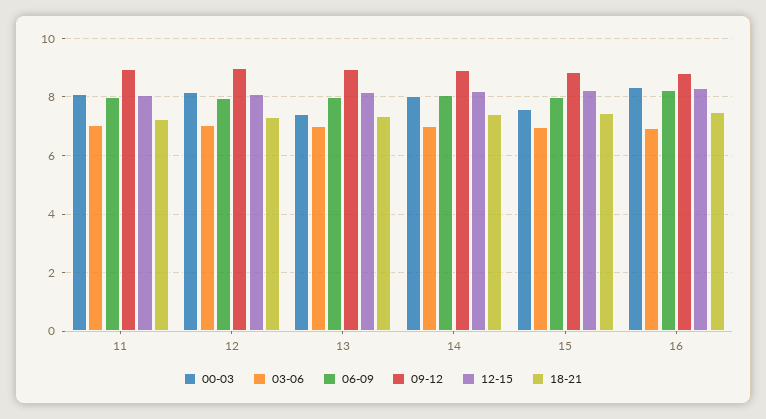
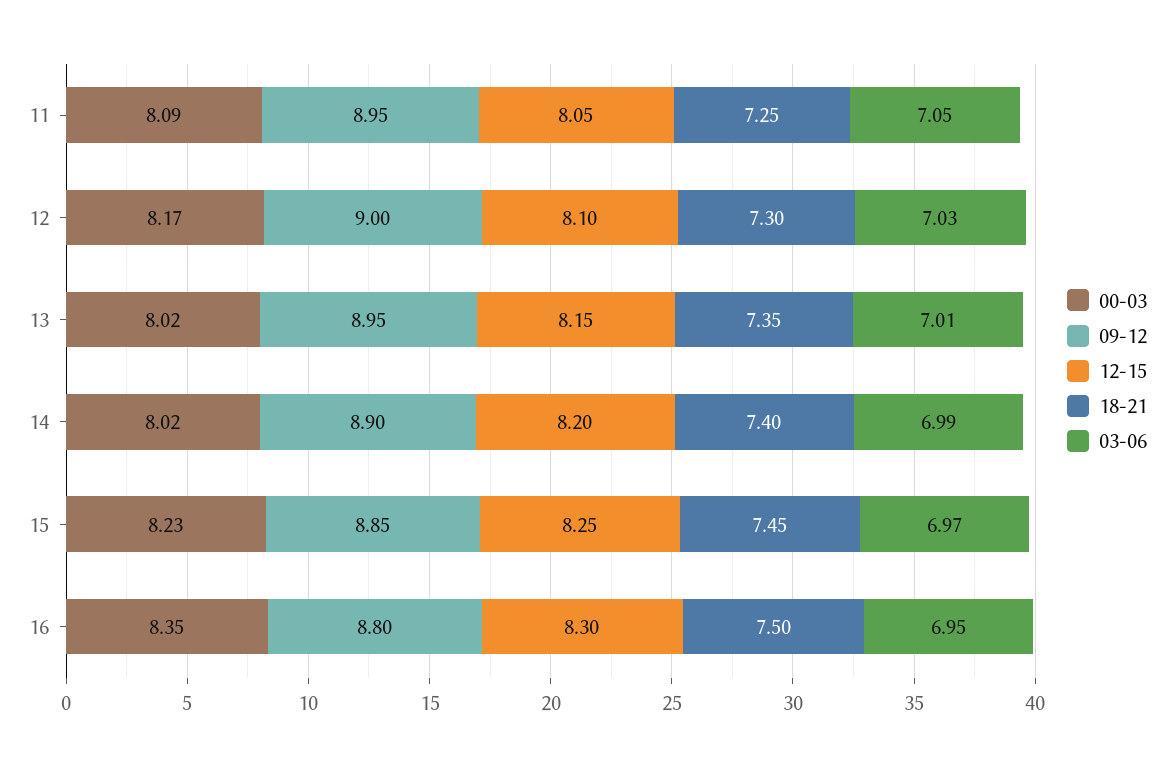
  {
    "00-03": {
      "11": 8.09,
      "12": 8.17,
-     "13": 7.5,
+     "13": 8.02,
      "14": 8.02,
-     "15": 7.5,
+     "15": 8.23,
      "16": 8.35
    },
    "03-06": {
      "11": 7.05,
      "12": 7.03,
      "13": 7.01,
      "14": 6.99,
      "15": 6.97,
      "16": 6.95
    },
-   "06-09": {
-     "11": 8,
-     "12": 8,
-     "13": 8,
-     "14": 8,
-     "15": 8,
-     "16": 8.25
-   },
    "09-12": {
      "11": 8.95,
      "12": 9,
      "13": 8.95,
      "14": 8.9,
      "15": 8.85,
      "16": 8.8
    },
    "12-15": {
      "11": 8.05,
      "12": 8.1,
      "13": 8.15,
      "14": 8.2,
      "15": 8.25,
      "16": 8.3
    },
    "18-21": {
      "11": 7.25,
      "12": 7.3,
      "13": 7.35,
      "14": 7.4,
      "15": 7.45,
      "16": 7.5
    }
  }

